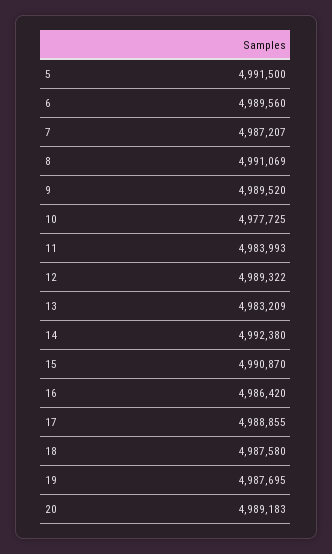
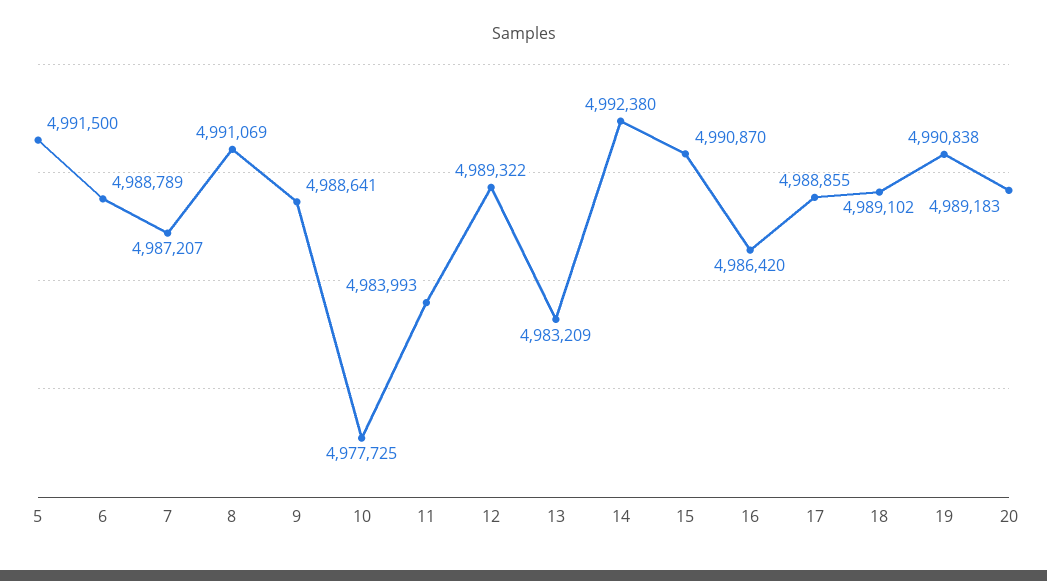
  {
    "5": 4991500,
-   "6": 4989560,
+   "6": 4988789,
    "7": 4987207,
    "8": 4991069,
-   "9": 4989520,
+   "9": 4988641,
    "10": 4977725,
    "11": 4983993,
    "12": 4989322,
    "13": 4983209,
    "14": 4992380,
    "15": 4990870,
    "16": 4986420,
    "17": 4988855,
-   "18": 4987580,
+   "18": 4989102,
-   "19": 4987695,
+   "19": 4990838,
    "20": 4989183
  }

